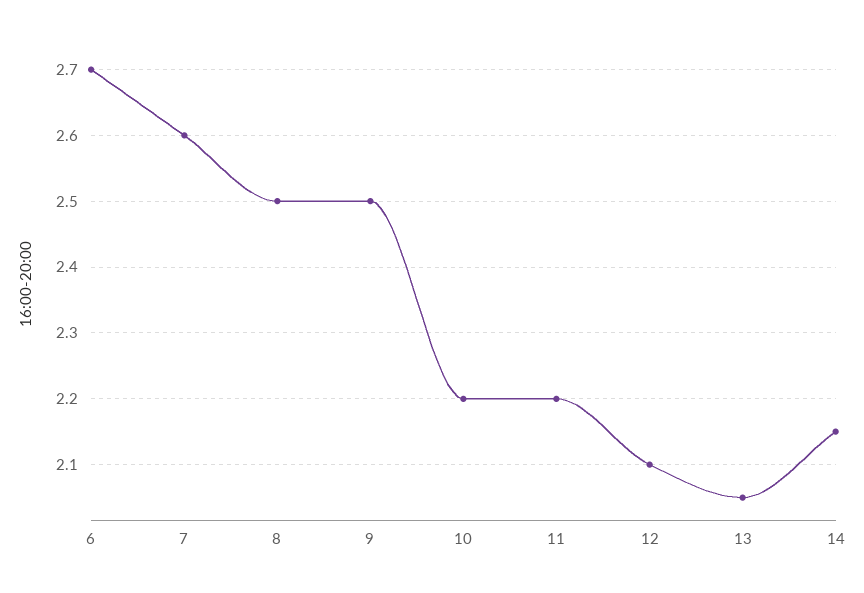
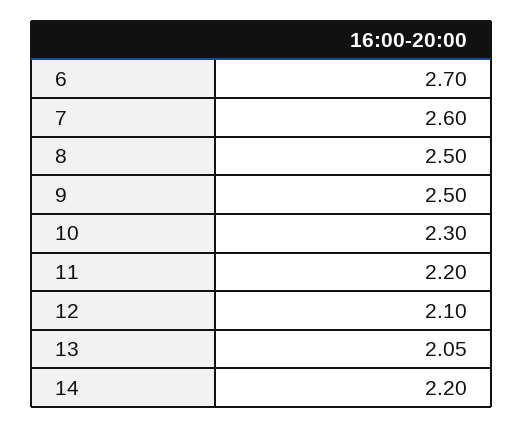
  {
    "6": 2.7,
    "7": 2.6,
    "8": 2.5,
    "9": 2.5,
-   "10": 2.2,
+   "10": 2.3,
    "11": 2.2,
    "12": 2.1,
    "13": 2.05,
-   "14": 2.15
+   "14": 2.2
  }

